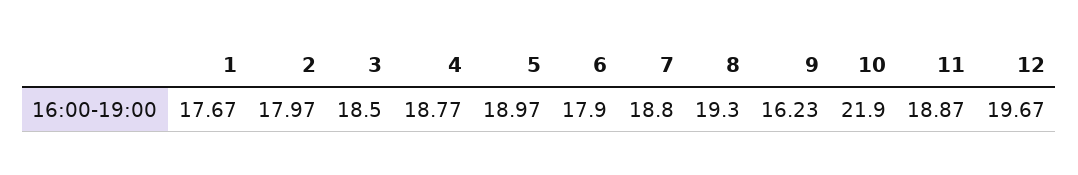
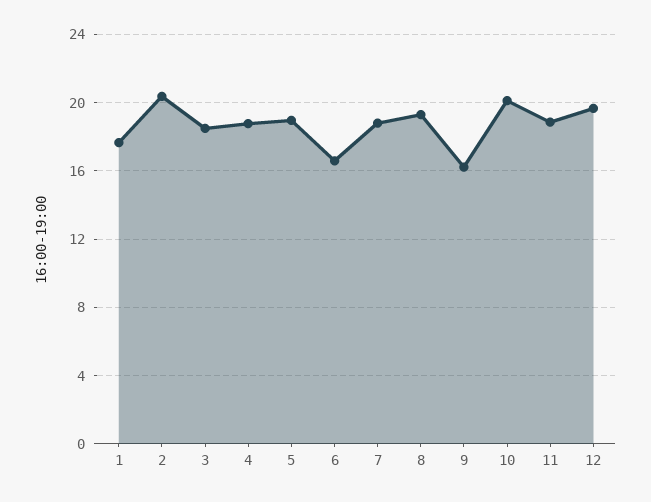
  {
    "1": 17.67,
-   "2": 17.97,
+   "2": 20.5,
    "3": 18.5,
    "4": 18.77,
    "5": 18.97,
-   "6": 17.9,
+   "6": 16.5,
    "7": 18.8,
    "8": 19.3,
    "9": 16.23,
-   "10": 21.9,
+   "10": 20,
    "11": 18.87,
    "12": 19.67
  }

